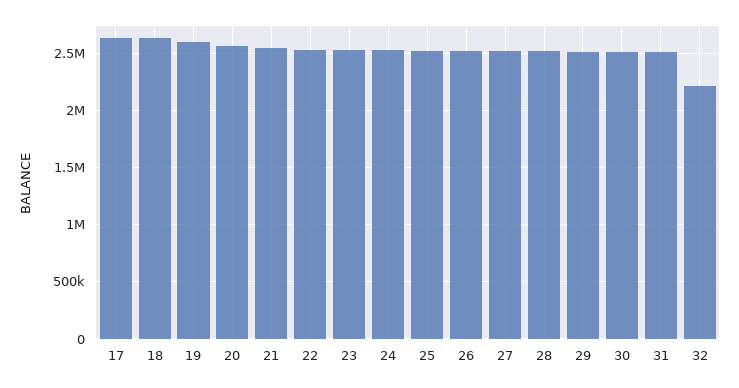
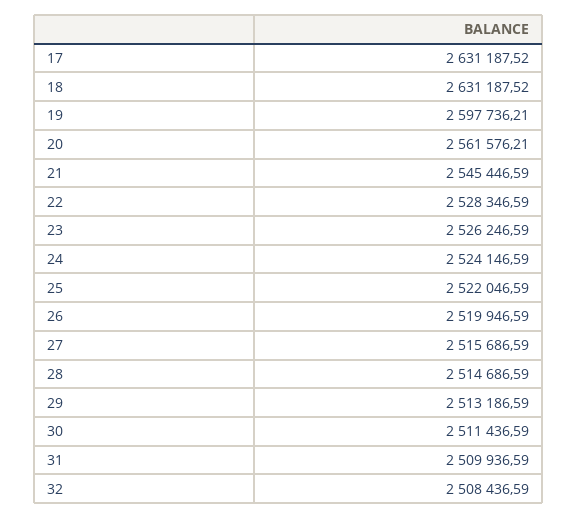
  {
    "17": 2631187.52,
    "18": 2631187.52,
    "19": 2597736.21,
    "20": 2561576.21,
    "21": 2545446.59,
    "22": 2528346.59,
    "23": 2526246.59,
    "24": 2524146.59,
    "25": 2522046.59,
    "26": 2519946.59,
    "27": 2515686.59,
    "28": 2514686.59,
    "29": 2513186.59,
    "30": 2511436.59,
    "31": 2509936.59,
-   "32": 2200000
+   "32": 2508436.59
  }

